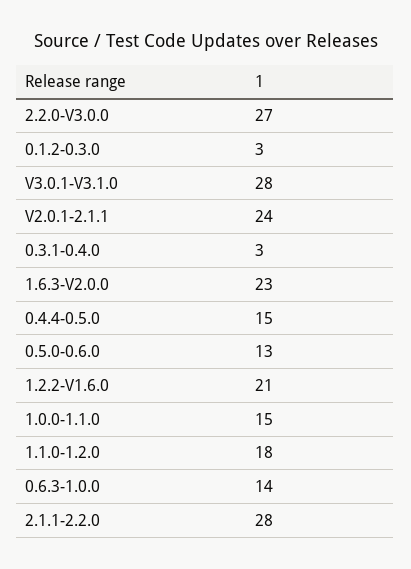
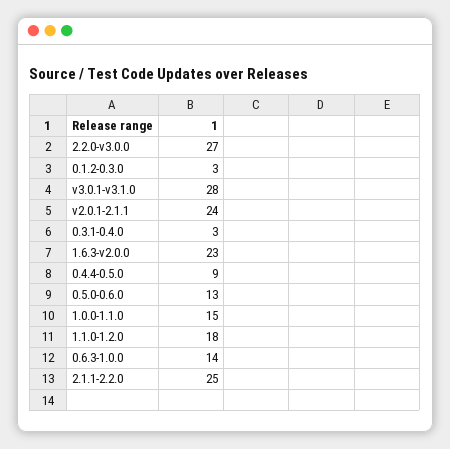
  {
    "2.2.0-V3.0.0": 27,
    "0.1.2-0.3.0": 3,
    "V3.0.1-V3.1.0": 28,
    "V2.0.1-2.1.1": 24,
    "0.3.1-0.4.0": 3,
    "1.6.3-V2.0.0": 23,
-   "0.4.4-0.5.0": 15,
+   "0.4.4-0.5.0": 9,
    "0.5.0-0.6.0": 13,
-   "1.2.2-V1.6.0": 21,
    "1.0.0-1.1.0": 15,
    "1.1.0-1.2.0": 18,
    "0.6.3-1.0.0": 14,
-   "2.1.1-2.2.0": 28
+   "2.1.1-2.2.0": 25
  }

